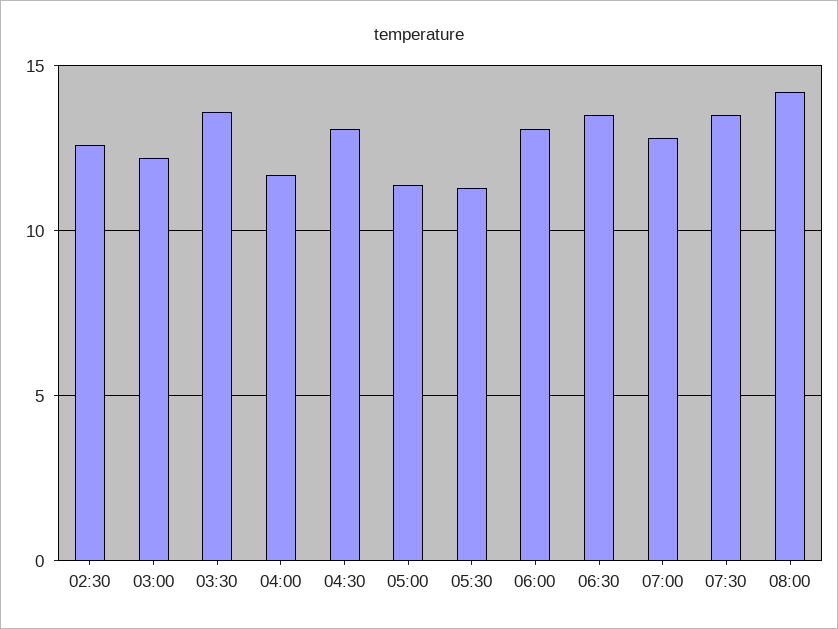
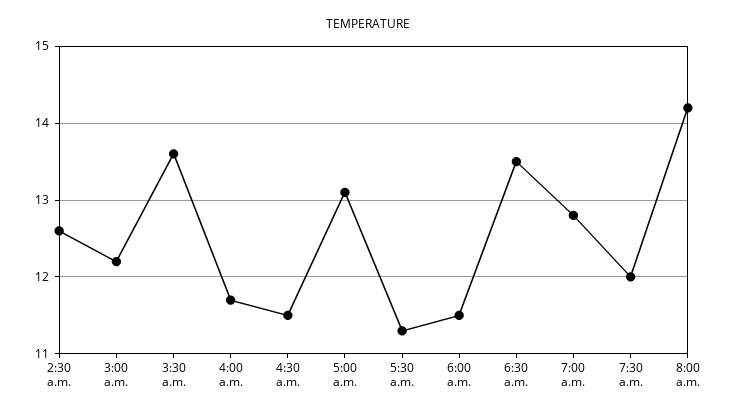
  {
    "02:30": 12.6,
    "03:00": 12.2,
    "03:30": 13.6,
    "04:00": 11.7,
-   "04:30": 13,
+   "04:30": 11.5,
-   "05:00": 11.5,
+   "05:00": 13.1,
    "05:30": 11.3,
-   "06:00": 13,
+   "06:00": 11.5,
    "06:30": 13.5,
    "07:00": 12.8,
-   "07:30": 13.5,
+   "07:30": 12,
    "08:00": 14.2
  }

